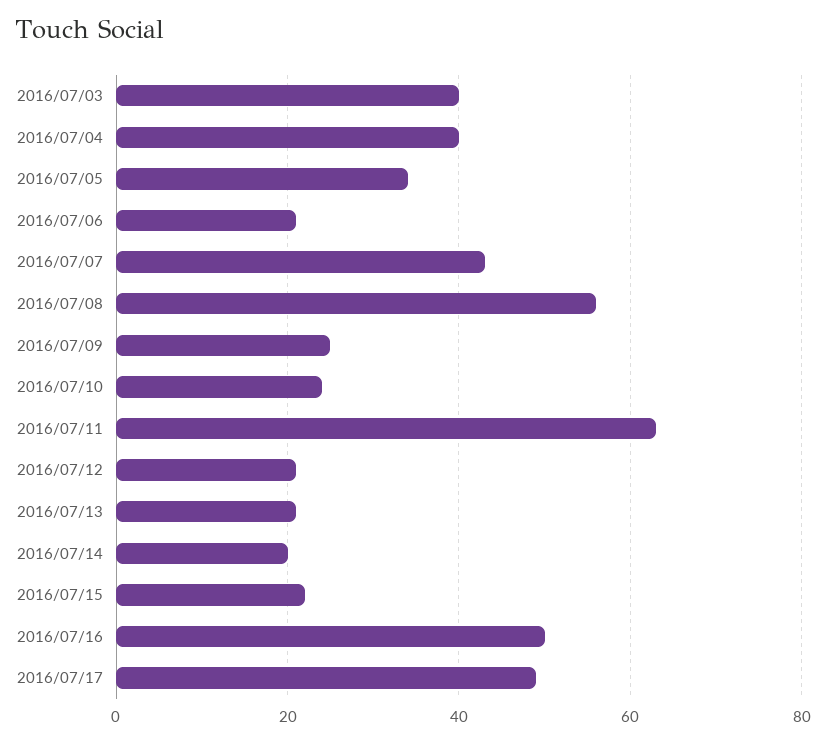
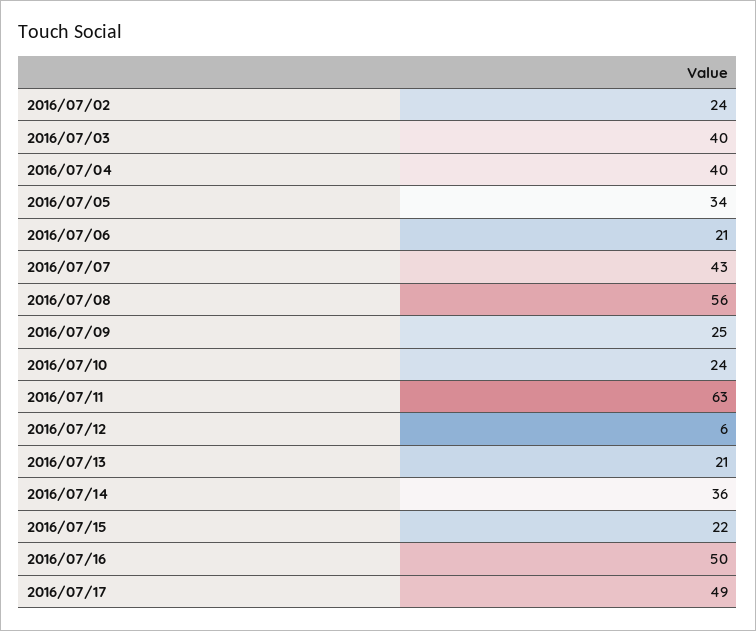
  {
    "2016/07/03": 40,
    "2016/07/04": 40,
    "2016/07/05": 34,
    "2016/07/06": 21,
    "2016/07/07": 43,
    "2016/07/08": 56,
    "2016/07/09": 25,
    "2016/07/10": 24,
    "2016/07/11": 63,
-   "2016/07/12": 20,
+   "2016/07/12": 6,
    "2016/07/13": 21,
-   "2016/07/14": 20,
+   "2016/07/14": 36,
    "2016/07/15": 22,
    "2016/07/16": 50,
-   "2016/07/17": 49
+   "2016/07/17": 49,
+   "2016/07/02": 24
  }

